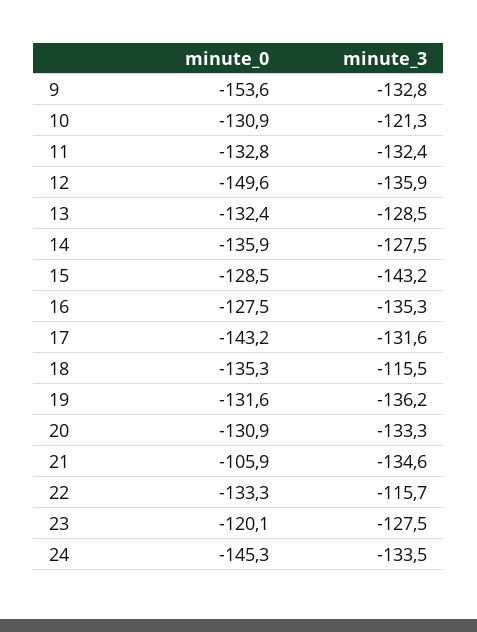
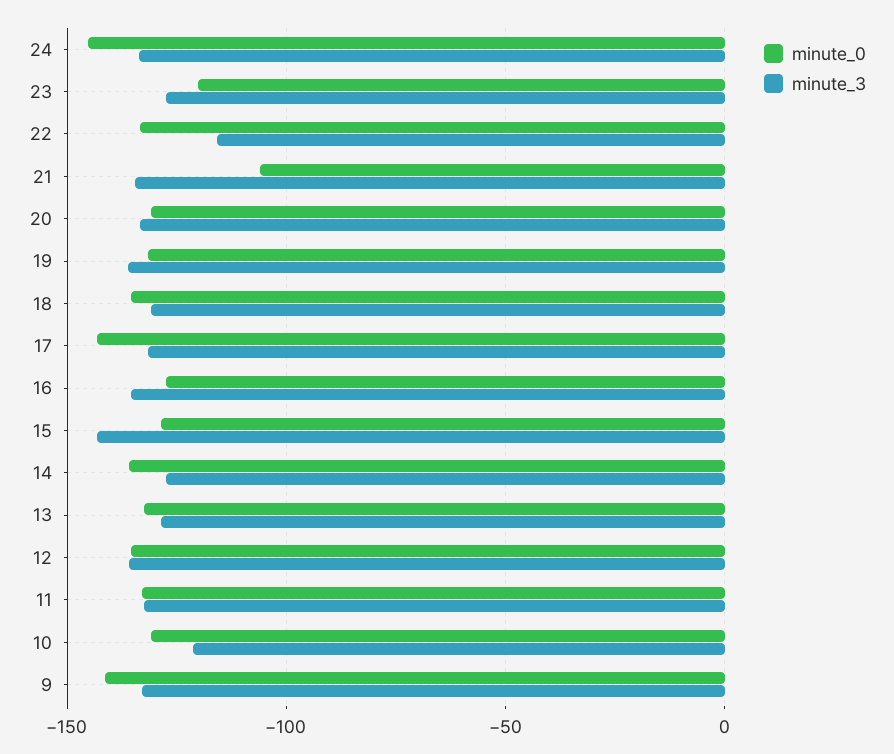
  {
    "minute_0": {
-     "9": -153.6,
+     "9": -140,
      "10": -130.9,
      "11": -132.8,
-     "12": -149.6,
+     "12": -135,
      "13": -132.4,
      "14": -135.9,
      "15": -128.5,
      "16": -127.5,
      "17": -143.2,
      "18": -135.3,
      "19": -131.6,
      "20": -130.9,
      "21": -105.9,
      "22": -133.3,
      "23": -120.1,
      "24": -145.3
    },
    "minute_3": {
      "9": -132.8,
      "10": -121.3,
      "11": -132.4,
      "12": -135.9,
      "13": -128.5,
      "14": -127.5,
      "15": -143.2,
      "16": -135.3,
      "17": -131.6,
-     "18": -115.5,
+     "18": -130,
      "19": -136.2,
      "20": -133.3,
      "21": -134.6,
      "22": -115.7,
      "23": -127.5,
      "24": -133.5
    }
  }

